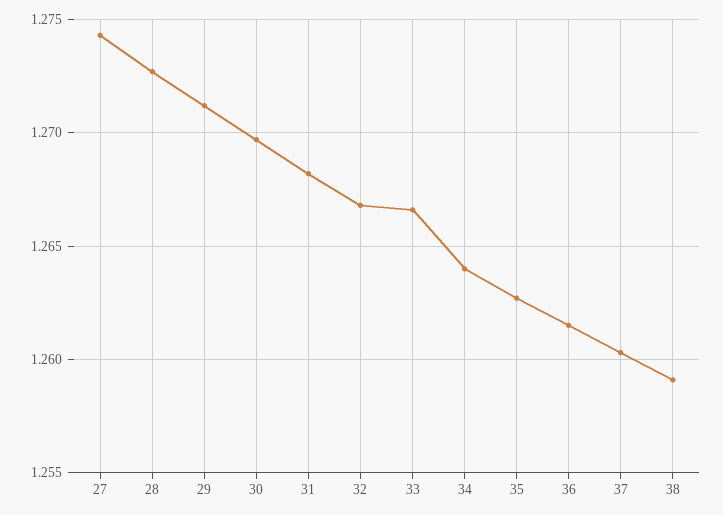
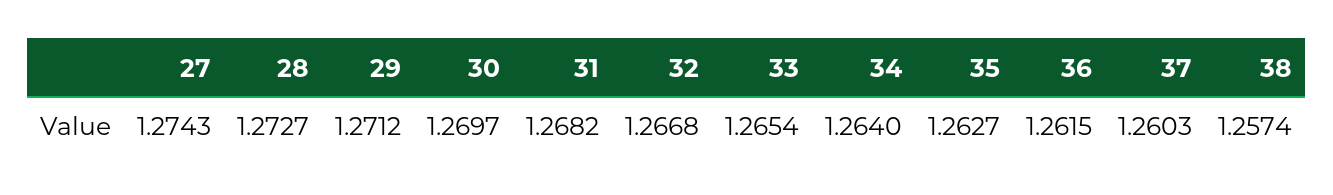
  {
    "27": 1.2743,
    "28": 1.2727,
    "29": 1.2712,
    "30": 1.2697,
    "31": 1.2682,
    "32": 1.2668,
-   "33": 1.2665,
+   "33": 1.2654,
    "34": 1.264,
    "35": 1.2627,
    "36": 1.2615,
    "37": 1.2603,
-   "38": 1.259
+   "38": 1.2574
  }

